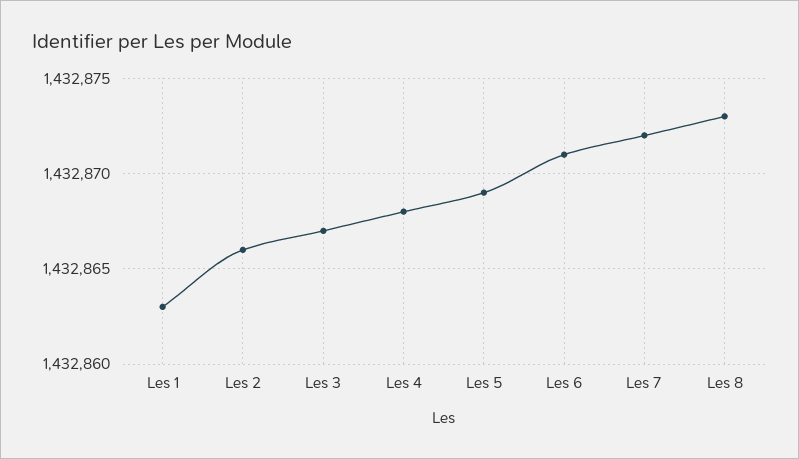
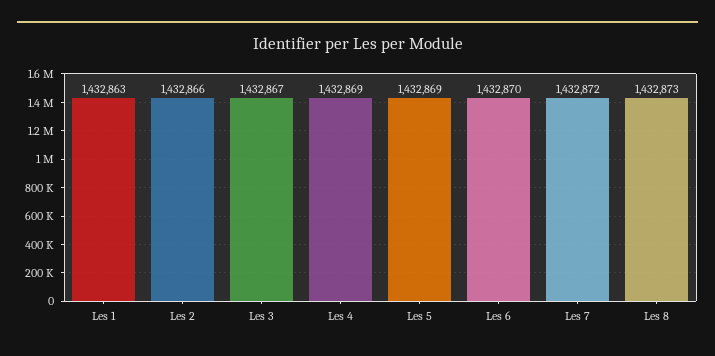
  {
    "Les 1": 1432863,
    "Les 2": 1432866,
    "Les 3": 1432867,
-   "Les 4": 1432868,
+   "Les 4": 1432869,
    "Les 5": 1432869,
-   "Les 6": 1432871,
+   "Les 6": 1432870,
    "Les 7": 1432872,
    "Les 8": 1432873
  }

